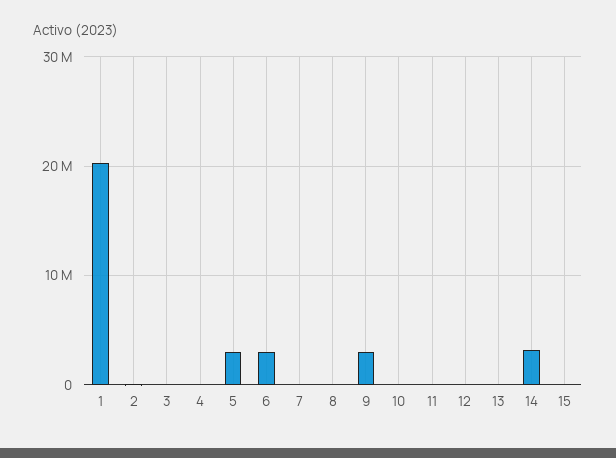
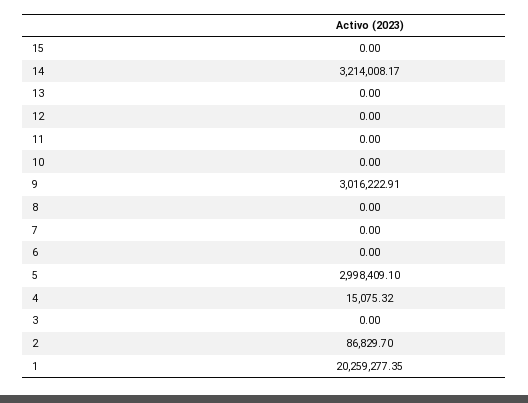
  {
    "1": 20259277.35,
    "2": 86829.7,
    "3": 0,
    "4": 15075.32,
    "5": 2998409.1,
-   "6": 3000000,
+   "6": 0,
    "7": 0,
    "8": 0,
    "9": 3016222.91,
    "10": 0,
    "11": 0,
    "12": 0,
    "13": 0,
    "14": 3214008.17,
    "15": 0
  }

